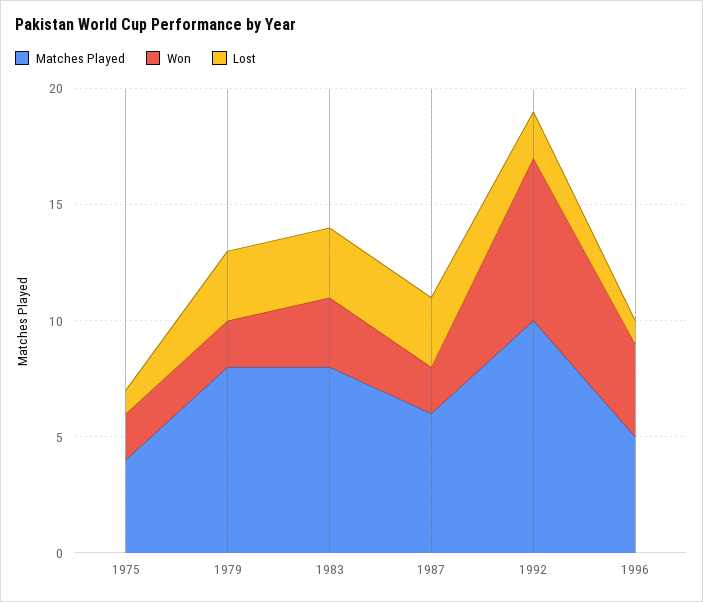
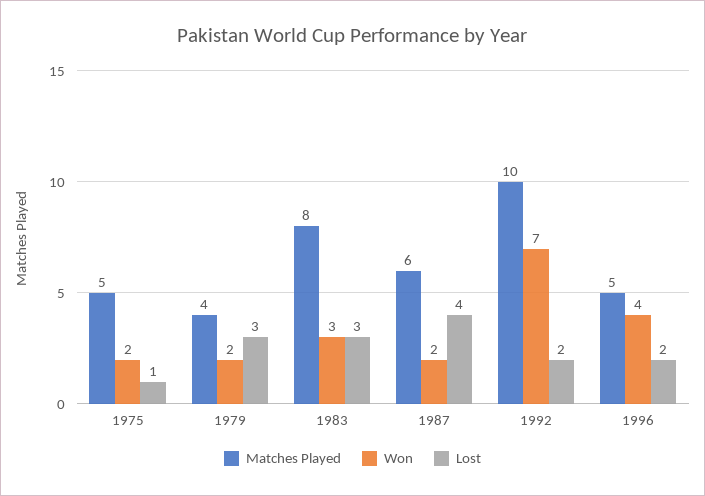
  {
    "Matches Played": {
-     "1975": 4,
+     "1975": 5,
-     "1979": 8,
+     "1979": 4,
      "1983": 8,
      "1987": 6,
      "1992": 10,
      "1996": 5
    },
    "Won": {
      "1975": 2,
      "1979": 2,
      "1983": 3,
      "1987": 2,
      "1992": 7,
      "1996": 4
    },
    "Lost": {
      "1975": 1,
      "1979": 3,
      "1983": 3,
-     "1987": 3,
+     "1987": 4,
      "1992": 2,
-     "1996": 1
+     "1996": 2
    }
  }

